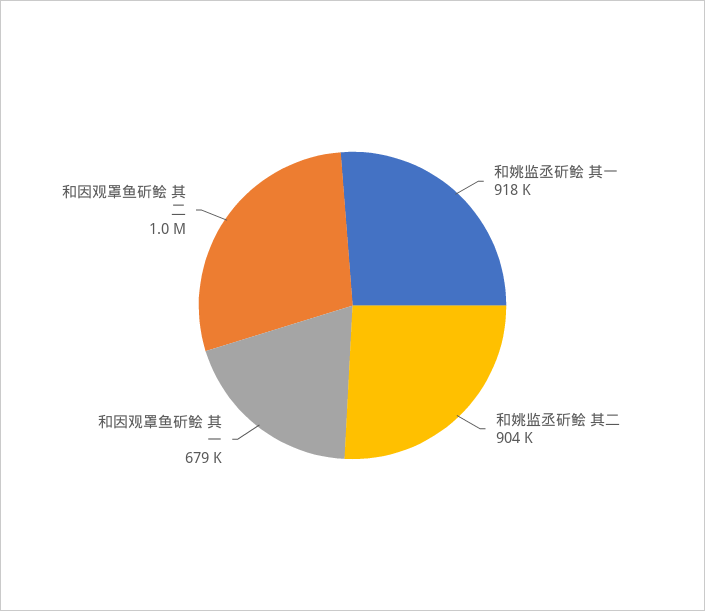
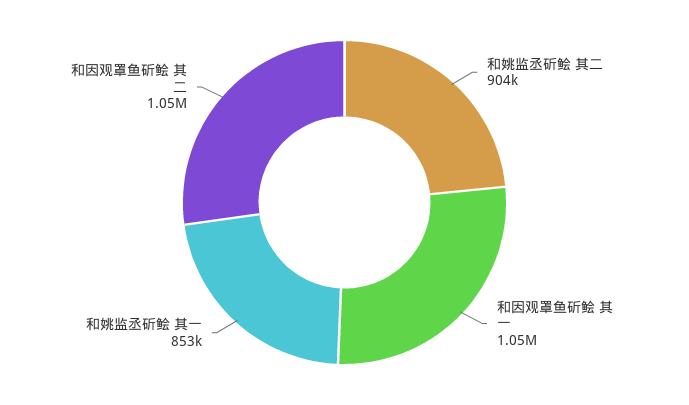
  {
-   "和姚监丞斫鲙 其一": 918000,
+   "和姚监丞斫鲙 其一": 853000,
    "和姚监丞斫鲙 其二": 904000,
-   "和因观罩鱼斫鲙 其一": 679000,
+   "和因观罩鱼斫鲙 其一": 1050000,
    "和因观罩鱼斫鲙 其二": 1050000
  }

